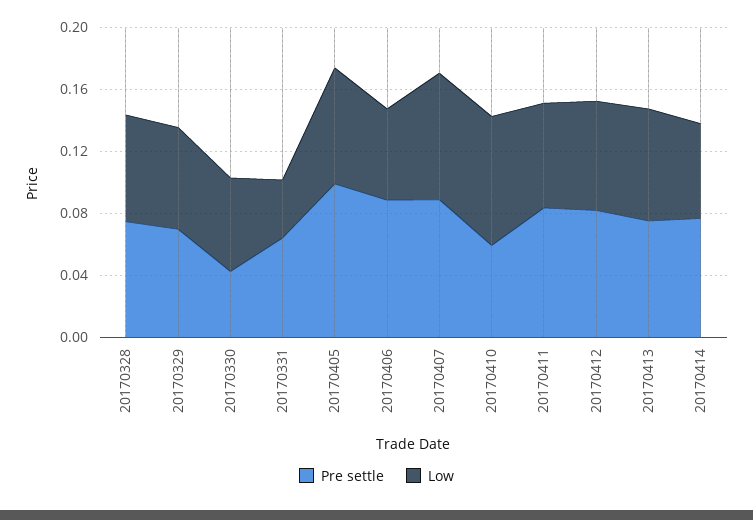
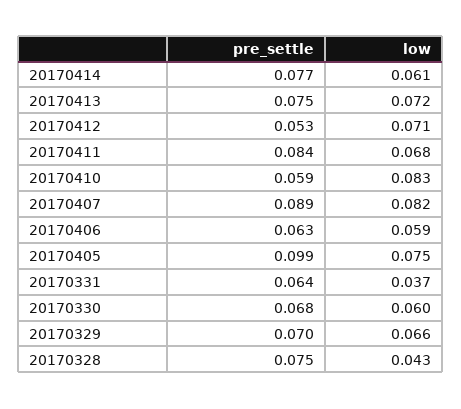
  {
    "Pre settle": {
      "20170328": 0.075,
      "20170329": 0.07,
-     "20170330": 0.04,
+     "20170330": 0.068,
      "20170331": 0.064,
      "20170405": 0.099,
-     "20170406": 0.09,
+     "20170406": 0.063,
      "20170407": 0.089,
      "20170410": 0.059,
      "20170411": 0.084,
-     "20170412": 0.08,
+     "20170412": 0.053,
      "20170413": 0.075,
      "20170414": 0.077
    },
    "Low": {
-     "20170328": 0.07,
+     "20170328": 0.043,
      "20170329": 0.066,
      "20170330": 0.06,
      "20170331": 0.037,
      "20170405": 0.075,
      "20170406": 0.059,
      "20170407": 0.082,
      "20170410": 0.083,
      "20170411": 0.068,
      "20170412": 0.071,
      "20170413": 0.072,
      "20170414": 0.061
    }
  }

